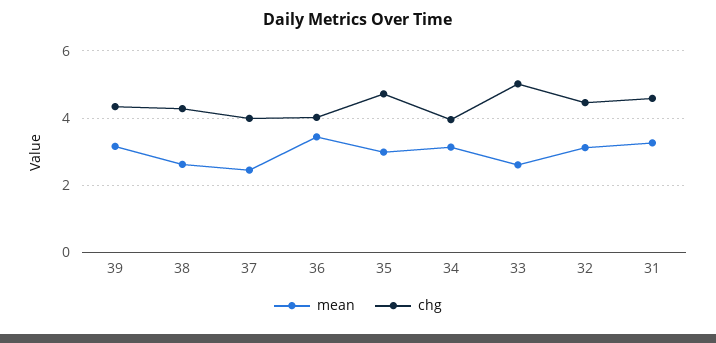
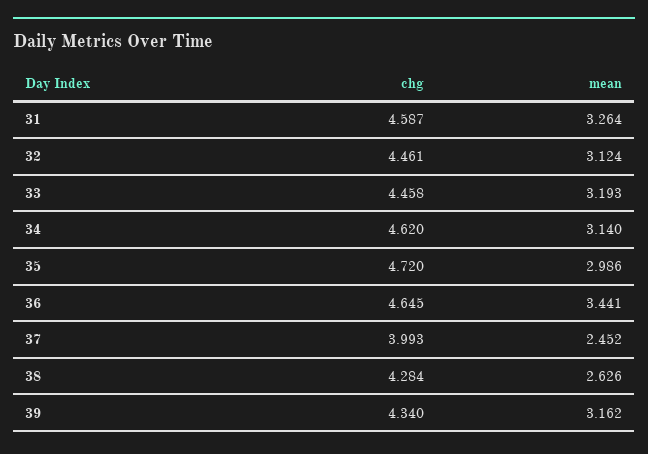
  {
    "mean": {
      "39": 3.162,
      "38": 2.626,
      "37": 2.452,
      "36": 3.441,
      "35": 2.986,
      "34": 3.14,
-     "33": 2.6,
+     "33": 3.193,
      "32": 3.124,
      "31": 3.264
    },
    "chg": {
      "39": 4.34,
      "38": 4.284,
      "37": 3.993,
-     "36": 4,
+     "36": 4.645,
      "35": 4.72,
-     "34": 4,
+     "34": 4.62,
-     "33": 5,
+     "33": 4.458,
      "32": 4.461,
      "31": 4.587
    }
  }

